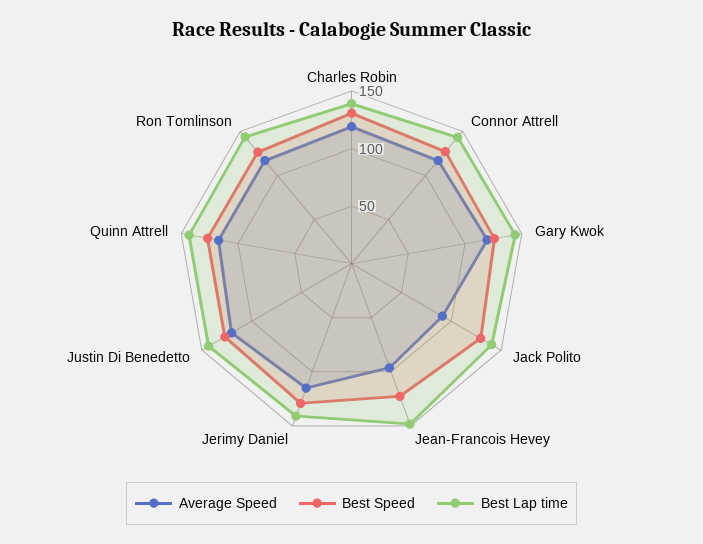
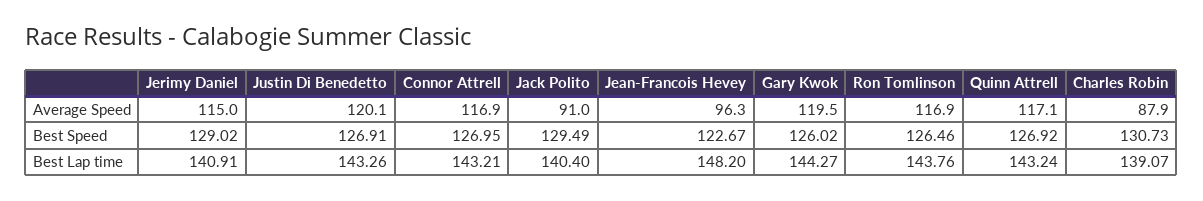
  {
    "Average Speed": {
-     "Charles Robin": 120,
+     "Charles Robin": 87.9,
      "Connor Attrell": 116.9,
      "Gary Kwok": 119.5,
      "Jack Polito": 91,
      "Jean-Francois Hevey": 96.3,
      "Jerimy Daniel": 115,
      "Justin Di Benedetto": 120.1,
      "Quinn Attrell": 117.1,
      "Ron Tomlinson": 116.9
    },
    "Best Speed": {
      "Charles Robin": 130.73,
      "Connor Attrell": 126.95,
      "Gary Kwok": 126.02,
      "Jack Polito": 129.49,
      "Jean-Francois Hevey": 122.67,
      "Jerimy Daniel": 129.02,
      "Justin Di Benedetto": 126.91,
      "Quinn Attrell": 126.92,
      "Ron Tomlinson": 126.46
    },
    "Best Lap time": {
      "Charles Robin": 139.07,
      "Connor Attrell": 143.21,
      "Gary Kwok": 144.27,
      "Jack Polito": 140.4,
      "Jean-Francois Hevey": 148.2,
      "Jerimy Daniel": 140.91,
      "Justin Di Benedetto": 143.26,
      "Quinn Attrell": 143.24,
      "Ron Tomlinson": 143.76
    }
  }

